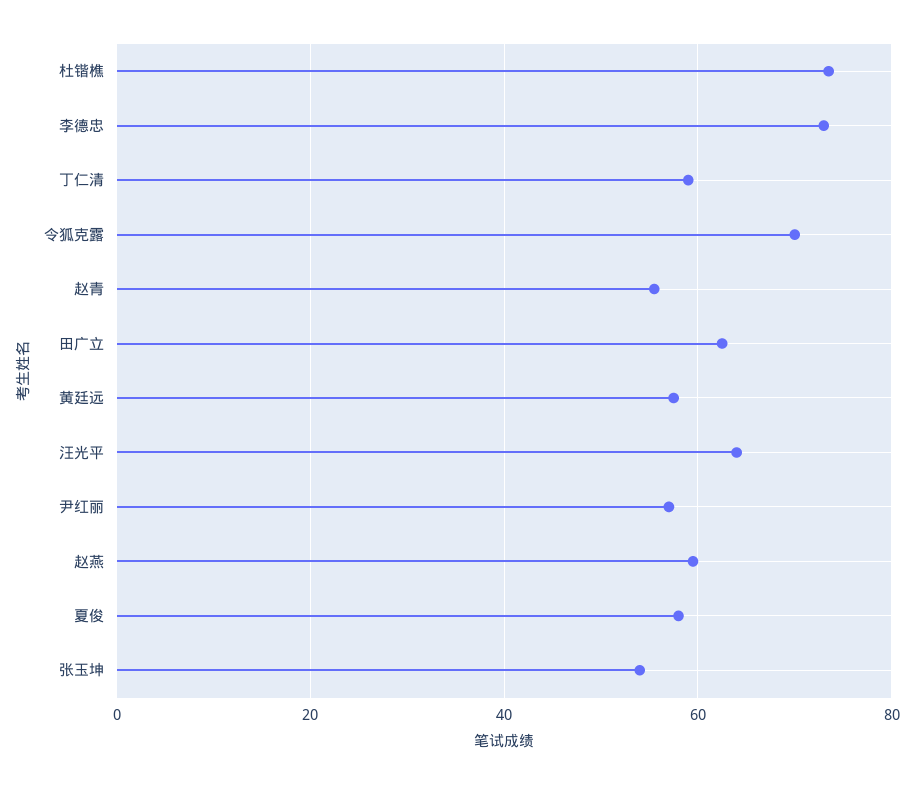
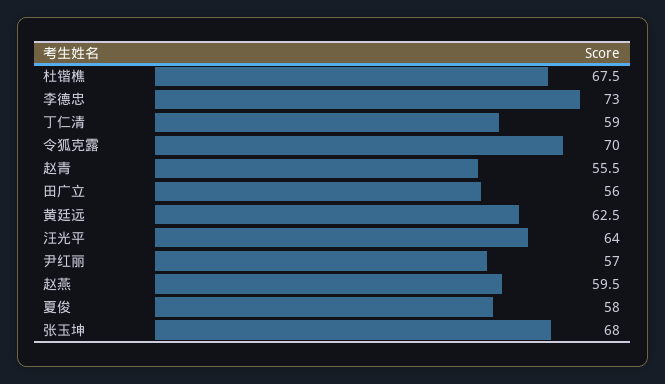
  {
-   "杜锴樵": 74,
+   "杜锴樵": 67.5,
    "李德忠": 73,
    "丁仁清": 59,
    "令狐克露": 70,
    "赵青": 55.5,
-   "田广立": 62,
+   "田广立": 56,
-   "黄廷远": 58,
+   "黄廷远": 62.5,
    "汪光平": 64,
    "尹红丽": 57,
    "赵燕": 59.5,
    "夏俊": 58,
-   "张玉坤": 54
+   "张玉坤": 68
  }

